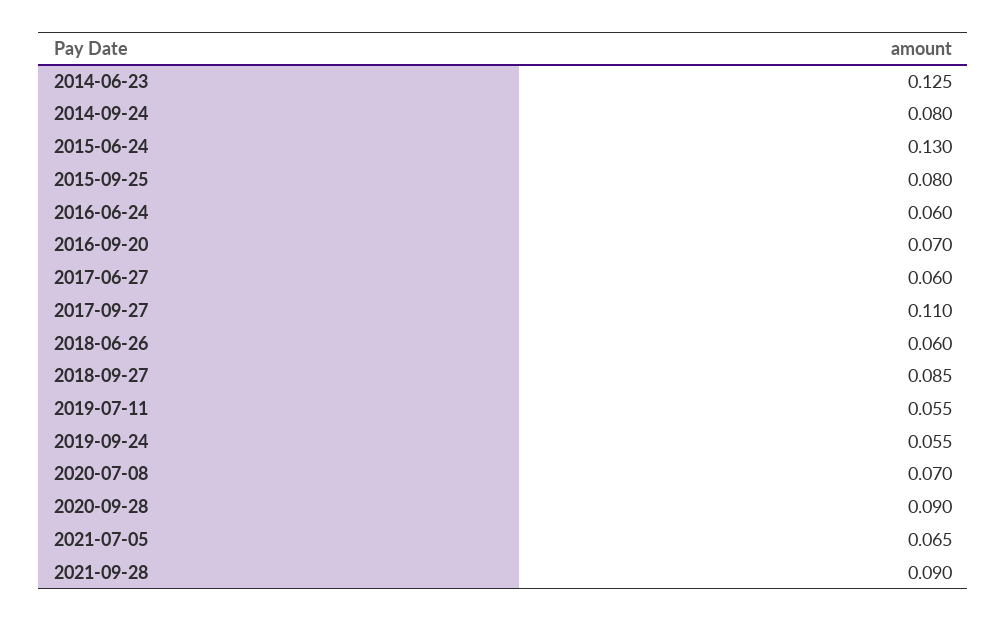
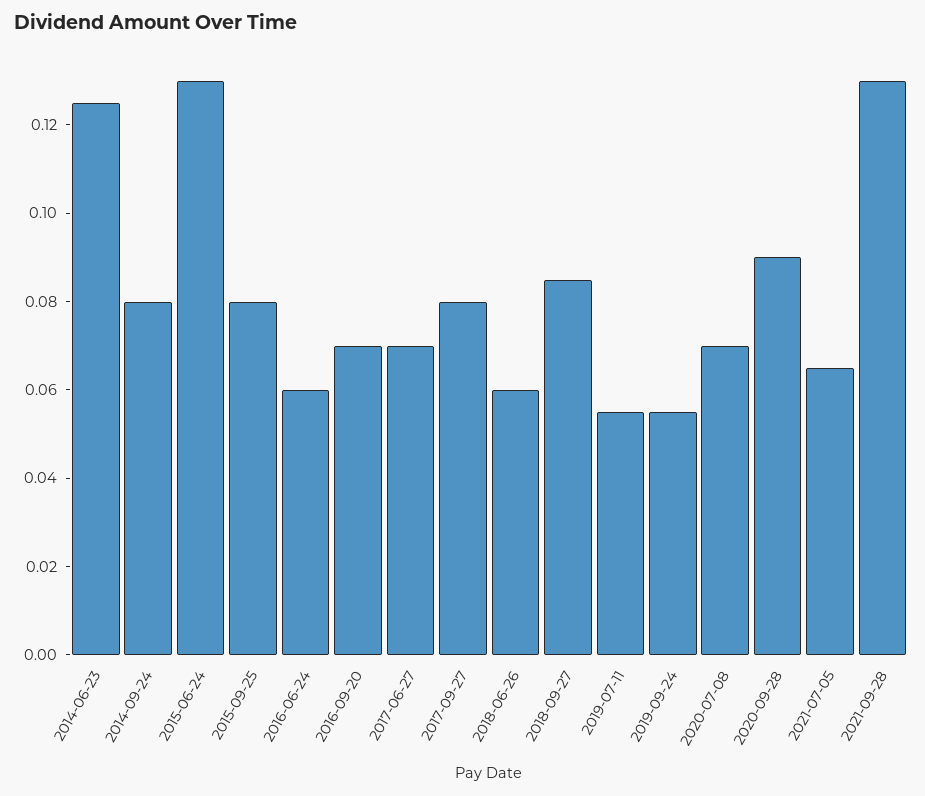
  {
    "2014-06-23": 0.125,
    "2014-09-24": 0.08,
    "2015-06-24": 0.13,
    "2015-09-25": 0.08,
    "2016-06-24": 0.06,
    "2016-09-20": 0.07,
-   "2017-06-27": 0.06,
+   "2017-06-27": 0.07,
-   "2017-09-27": 0.11,
+   "2017-09-27": 0.08,
    "2018-06-26": 0.06,
    "2018-09-27": 0.085,
    "2019-07-11": 0.055,
    "2019-09-24": 0.055,
    "2020-07-08": 0.07,
    "2020-09-28": 0.09,
    "2021-07-05": 0.065,
-   "2021-09-28": 0.09
+   "2021-09-28": 0.13
  }

